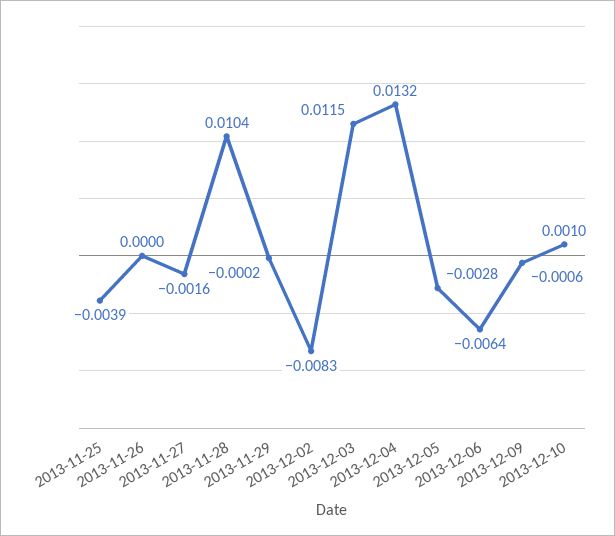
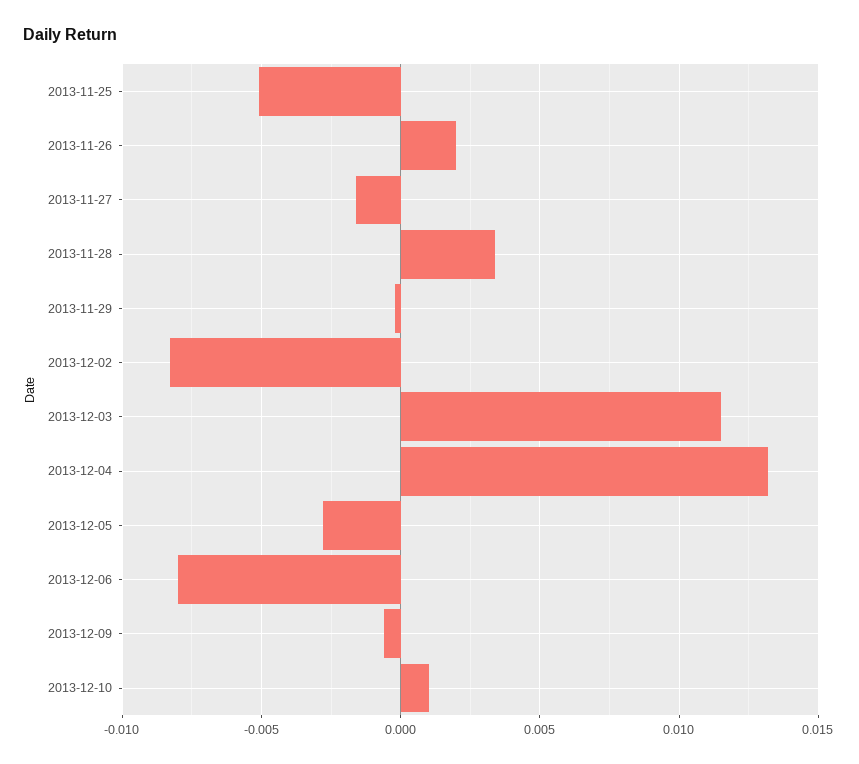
  {
-   "2013-11-25": -0.0039,
+   "2013-11-25": -0.005,
-   "2013-11-26": 0,
+   "2013-11-26": 0.002,
    "2013-11-27": -0.0016,
-   "2013-11-28": 0.0104,
+   "2013-11-28": 0.0035,
    "2013-11-29": -0.0002,
    "2013-12-02": -0.0083,
    "2013-12-03": 0.0115,
    "2013-12-04": 0.0132,
    "2013-12-05": -0.0028,
-   "2013-12-06": -0.0064,
+   "2013-12-06": -0.008,
    "2013-12-09": -0.0006,
    "2013-12-10": 0.001
  }

